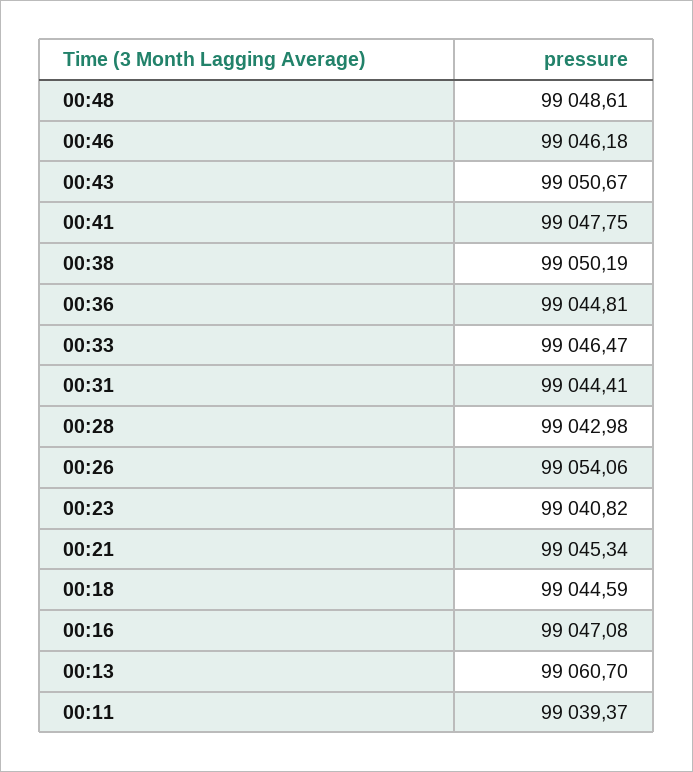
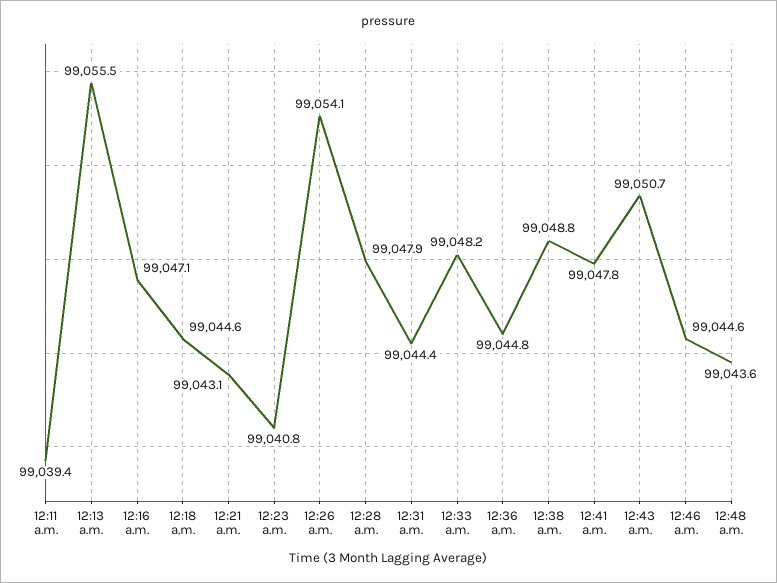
  {
-   "00:48": 99048.61,
+   "00:48": 99043.6,
-   "00:46": 99046.18,
+   "00:46": 99044.6,
    "00:43": 99050.67,
    "00:41": 99047.75,
-   "00:38": 99050.19,
+   "00:38": 99048.8,
    "00:36": 99044.81,
-   "00:33": 99046.47,
+   "00:33": 99048.2,
    "00:31": 99044.41,
-   "00:28": 99042.98,
+   "00:28": 99047.9,
    "00:26": 99054.06,
    "00:23": 99040.82,
-   "00:21": 99045.34,
+   "00:21": 99043.1,
    "00:18": 99044.59,
    "00:16": 99047.08,
-   "00:13": 99060.7,
+   "00:13": 99055.5,
    "00:11": 99039.37
  }

